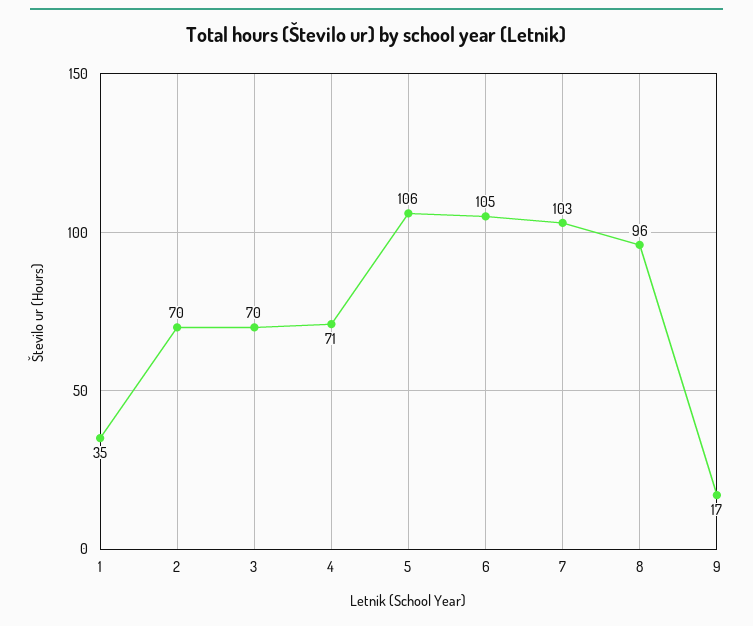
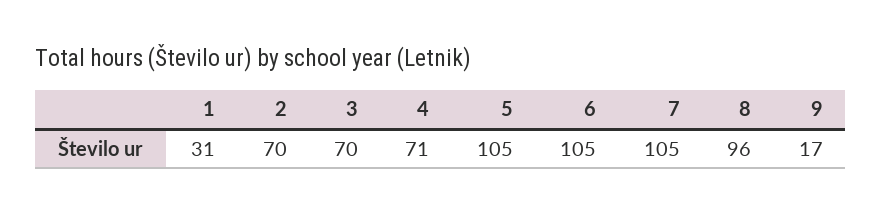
  {
-   "1": 35,
+   "1": 31,
    "2": 70,
    "3": 70,
    "4": 71,
-   "5": 106,
+   "5": 105,
    "6": 105,
-   "7": 103,
+   "7": 105,
    "8": 96,
    "9": 17
  }

